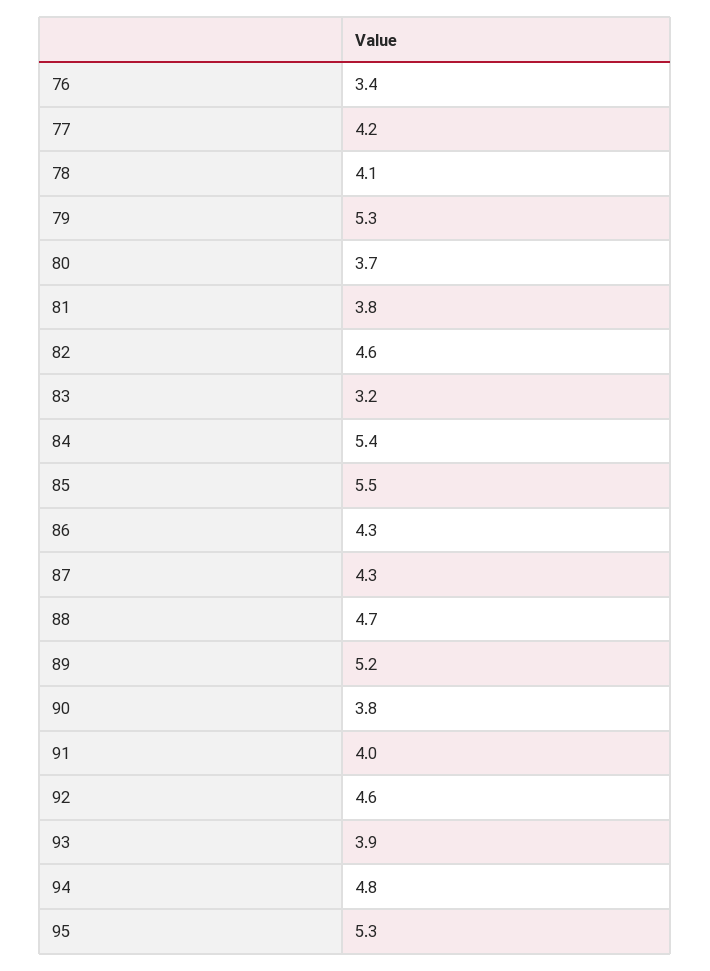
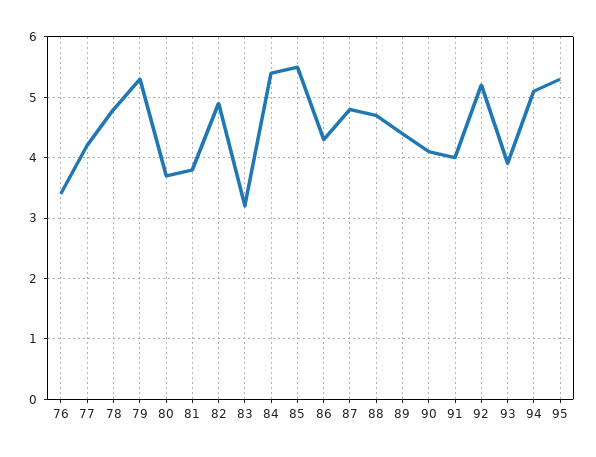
  {
    "76": 3.4,
    "77": 4.2,
-   "78": 4.1,
+   "78": 4.8,
    "79": 5.3,
    "80": 3.7,
    "81": 3.8,
-   "82": 4.6,
+   "82": 4.9,
    "83": 3.2,
    "84": 5.4,
    "85": 5.5,
    "86": 4.3,
-   "87": 4.3,
+   "87": 4.8,
    "88": 4.7,
-   "89": 5.2,
+   "89": 4.4,
-   "90": 3.8,
+   "90": 4.1,
    "91": 4,
-   "92": 4.6,
+   "92": 5.2,
    "93": 3.9,
-   "94": 4.8,
+   "94": 5.1,
    "95": 5.3
  }

